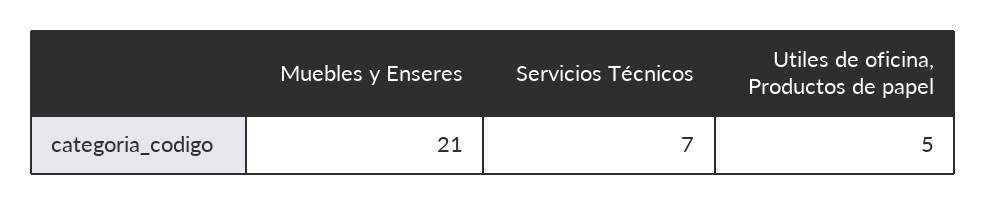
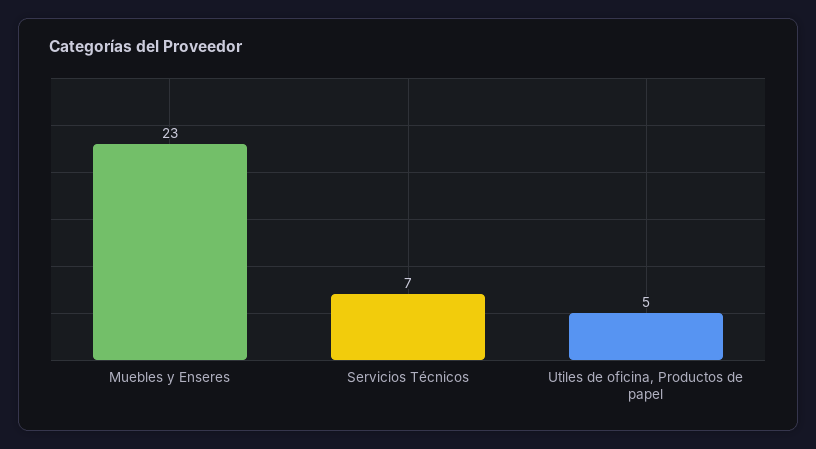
  {
-   "Muebles y Enseres": 21,
+   "Muebles y Enseres": 23,
    "Servicios Técnicos": 7,
    "Utiles de oficina, Productos de papel": 5
  }

